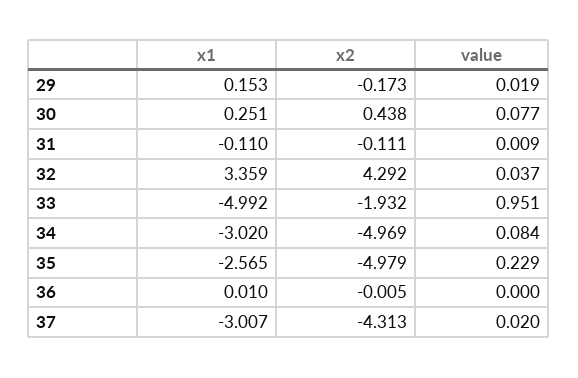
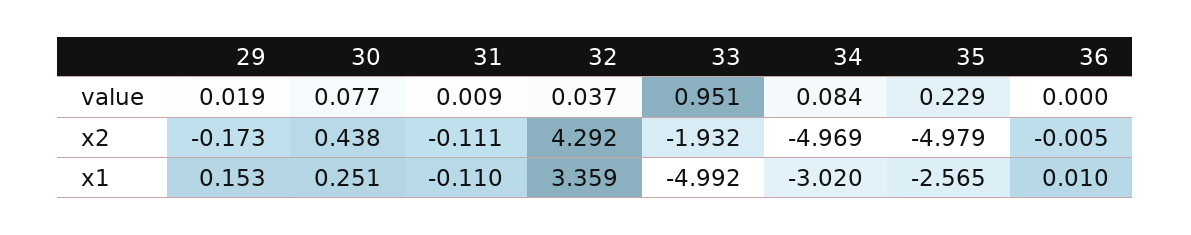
  {
    "x1": {
      "29": 0.153,
      "30": 0.251,
      "31": -0.11,
      "32": 3.359,
      "33": -4.992,
      "34": -3.02,
      "35": -2.565,
-     "36": 0.01,
+     "36": 0.01
-     "37": -3.007
    },
    "x2": {
      "29": -0.173,
      "30": 0.438,
      "31": -0.111,
      "32": 4.292,
      "33": -1.932,
      "34": -4.969,
      "35": -4.979,
-     "36": -0.005,
+     "36": -0.005
-     "37": -4.313
    },
    "value": {
      "29": 0.019,
      "30": 0.077,
      "31": 0.009,
      "32": 0.037,
      "33": 0.951,
      "34": 0.084,
      "35": 0.229,
-     "36": 0,
+     "36": 0
-     "37": 0.02
    }
  }

